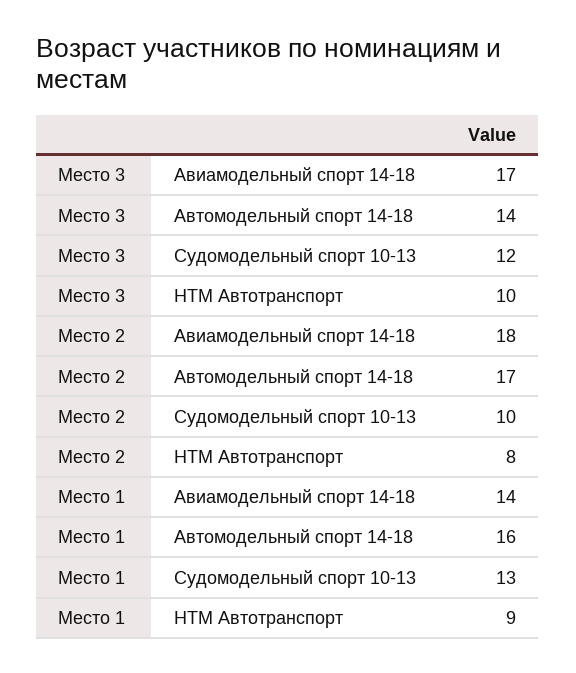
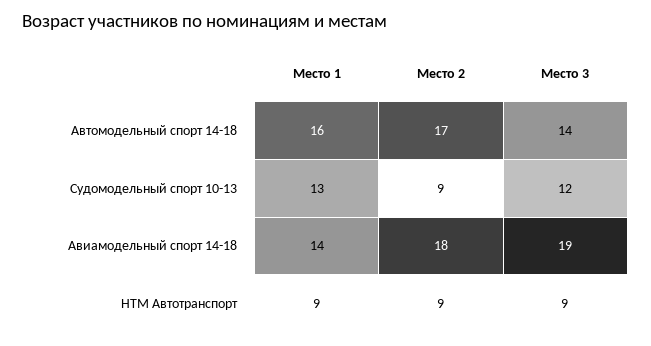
  {
    "Место 3": {
-     "Авиамодельный спорт 14-18": 17,
+     "Авиамодельный спорт 14-18": 19,
      "Автомодельный спорт 14-18": 14,
      "Судомодельный спорт 10-13": 12,
-     "НТМ Автотранспорт": 10
+     "НТМ Автотранспорт": 9
    },
    "Место 2": {
      "Авиамодельный спорт 14-18": 18,
      "Автомодельный спорт 14-18": 17,
-     "Судомодельный спорт 10-13": 10,
+     "Судомодельный спорт 10-13": 9,
-     "НТМ Автотранспорт": 8
+     "НТМ Автотранспорт": 9
    },
    "Место 1": {
      "Авиамодельный спорт 14-18": 14,
      "Автомодельный спорт 14-18": 16,
      "Судомодельный спорт 10-13": 13,
      "НТМ Автотранспорт": 9
    }
  }

